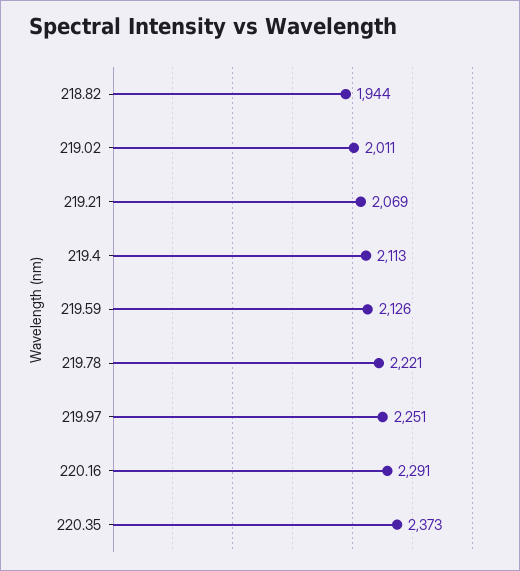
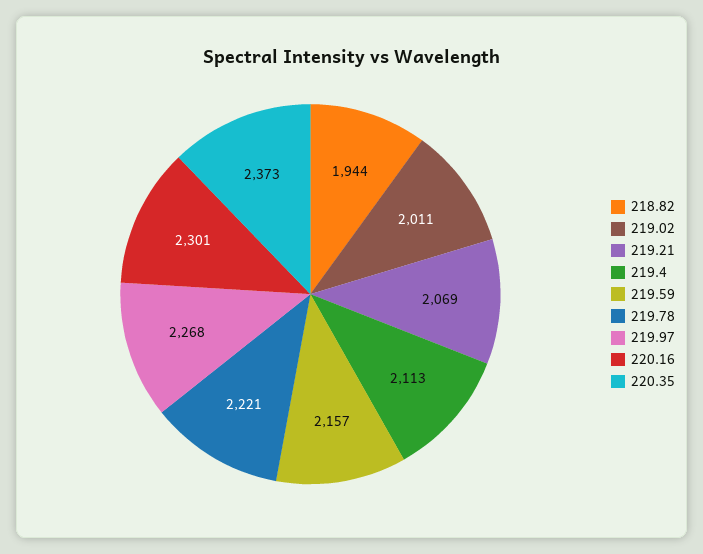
  {
    "218.82": 1944,
    "219.02": 2011,
    "219.21": 2069,
    "219.4": 2113,
-   "219.59": 2126,
+   "219.59": 2157,
    "219.78": 2221,
-   "219.97": 2251,
+   "219.97": 2268,
-   "220.16": 2291,
+   "220.16": 2301,
    "220.35": 2373
  }

